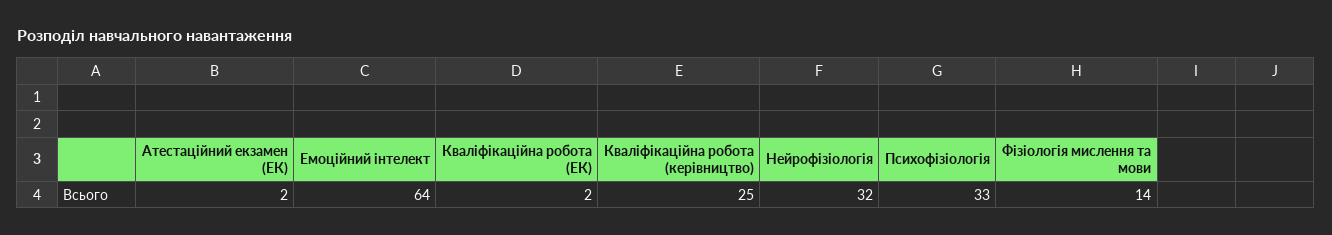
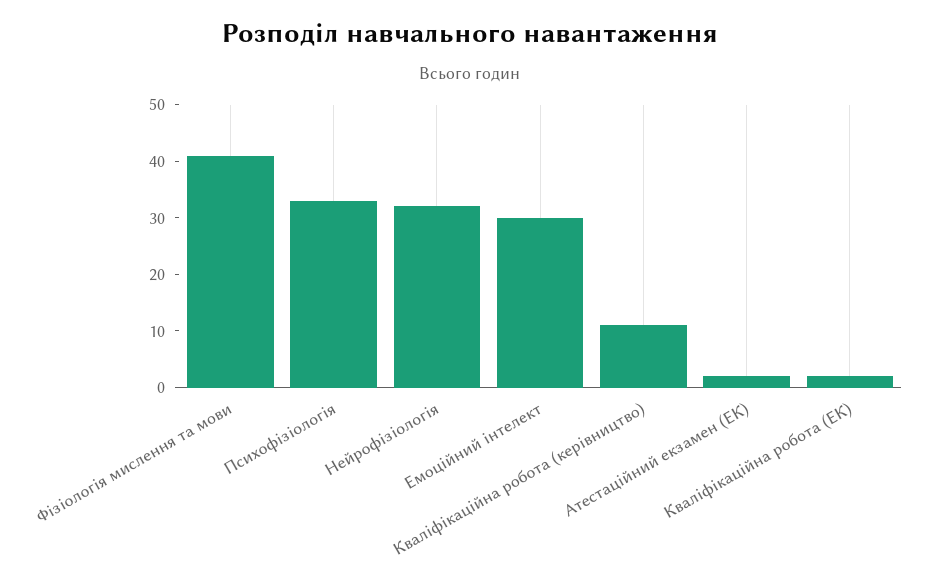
  {
    "Атестаційний екзамен (ЕК)": 2,
-   "Емоційний інтелект": 64,
+   "Емоційний інтелект": 30,
    "Кваліфікаційна робота (ЕК)": 2,
-   "Кваліфікаційна робота (керівництво)": 25,
+   "Кваліфікаційна робота (керівництво)": 10,
    "Нейрофізіологія": 32,
    "Психофізіологія": 33,
-   "Фізіологія мислення та мови": 14
+   "Фізіологія мислення та мови": 40
  }

